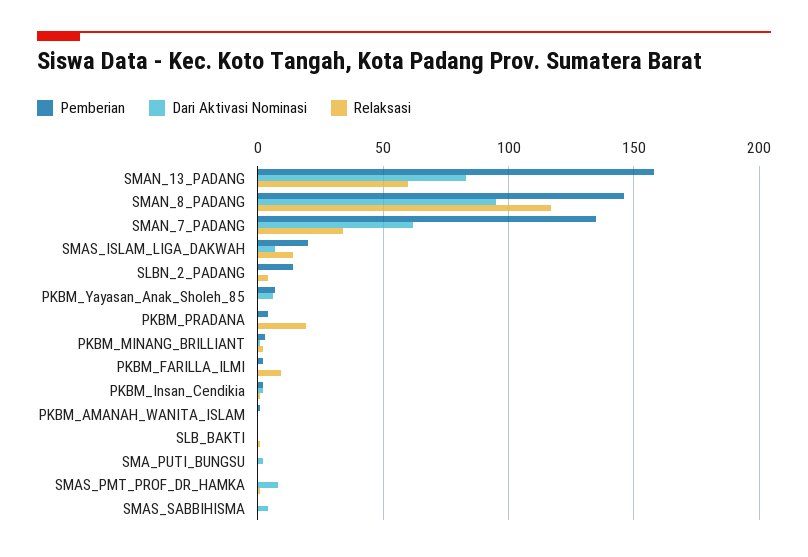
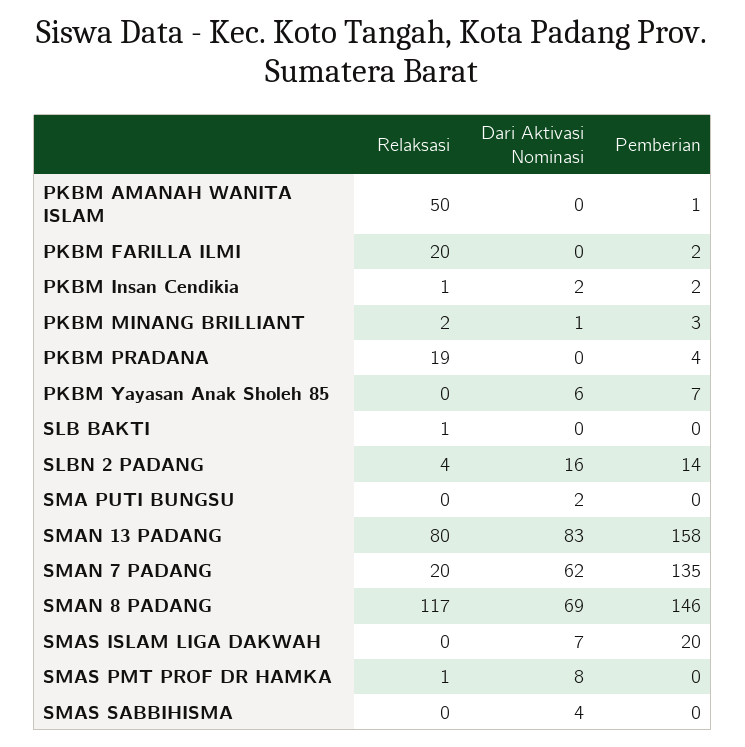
  {
    "Pemberian": {
      "SMAN_13_PADANG": 158,
      "SMAN_8_PADANG": 146,
      "SMAN_7_PADANG": 135,
      "SMAS_ISLAM_LIGA_DAKWAH": 20,
      "SLBN_2_PADANG": 14,
      "PKBM_Yayasan_Anak_Sholeh_85": 7,
      "PKBM_PRADANA": 4,
      "PKBM_MINANG_BRILLIANT": 3,
      "PKBM_FARILLA_ILMI": 2,
      "PKBM_Insan_Cendikia": 2,
      "PKBM_AMANAH_WANITA_ISLAM": 1,
      "SLB_BAKTI": 0,
      "SMA_PUTI_BUNGSU": 0,
      "SMAS_PMT_PROF_DR_HAMKA": 0,
      "SMAS_SABBIHISMA": 0
    },
    "Dari Aktivasi Nominasi": {
      "SMAN_13_PADANG": 83,
-     "SMAN_8_PADANG": 95,
+     "SMAN_8_PADANG": 69,
      "SMAN_7_PADANG": 62,
      "SMAS_ISLAM_LIGA_DAKWAH": 7,
-     "SLBN_2_PADANG": 0,
+     "SLBN_2_PADANG": 16,
      "PKBM_Yayasan_Anak_Sholeh_85": 6,
      "PKBM_PRADANA": 0,
      "PKBM_MINANG_BRILLIANT": 1,
      "PKBM_FARILLA_ILMI": 0,
      "PKBM_Insan_Cendikia": 2,
      "PKBM_AMANAH_WANITA_ISLAM": 0,
      "SLB_BAKTI": 0,
      "SMA_PUTI_BUNGSU": 2,
      "SMAS_PMT_PROF_DR_HAMKA": 8,
      "SMAS_SABBIHISMA": 4
    },
    "Relaksasi": {
-     "SMAN_13_PADANG": 60,
+     "SMAN_13_PADANG": 80,
      "SMAN_8_PADANG": 117,
-     "SMAN_7_PADANG": 35,
+     "SMAN_7_PADANG": 20,
-     "SMAS_ISLAM_LIGA_DAKWAH": 15,
+     "SMAS_ISLAM_LIGA_DAKWAH": 0,
      "SLBN_2_PADANG": 4,
      "PKBM_Yayasan_Anak_Sholeh_85": 0,
      "PKBM_PRADANA": 19,
      "PKBM_MINANG_BRILLIANT": 2,
-     "PKBM_FARILLA_ILMI": 10,
+     "PKBM_FARILLA_ILMI": 20,
      "PKBM_Insan_Cendikia": 1,
-     "PKBM_AMANAH_WANITA_ISLAM": 0,
+     "PKBM_AMANAH_WANITA_ISLAM": 50,
      "SLB_BAKTI": 1,
      "SMA_PUTI_BUNGSU": 0,
      "SMAS_PMT_PROF_DR_HAMKA": 1,
      "SMAS_SABBIHISMA": 0
    }
  }

